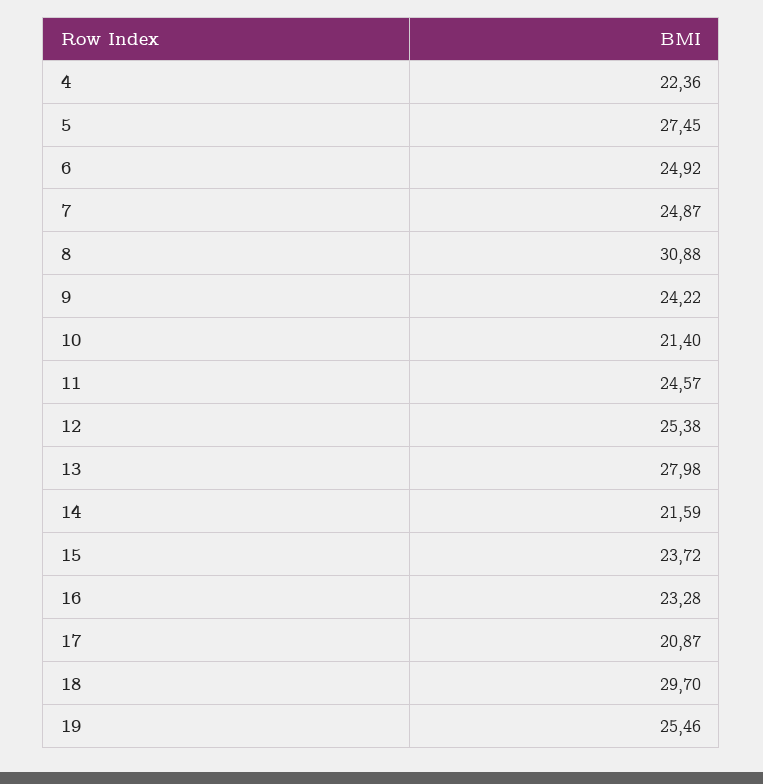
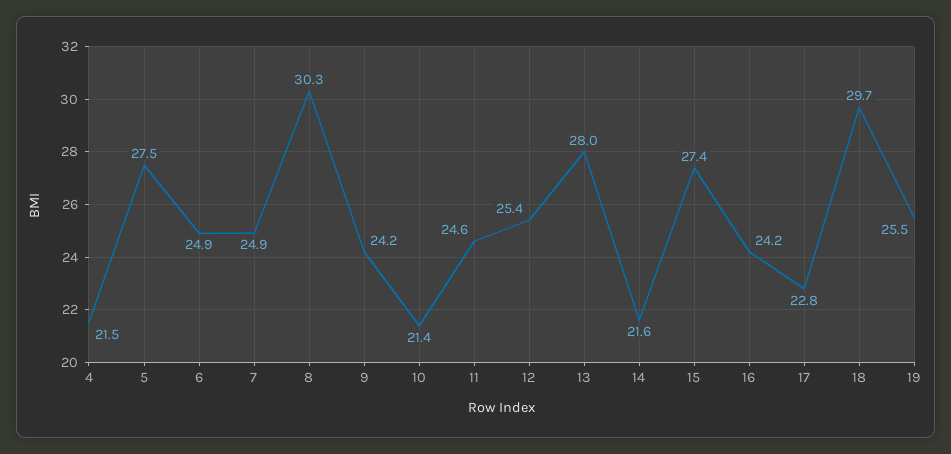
  {
-   "4": 22.36,
+   "4": 21.5,
    "5": 27.45,
    "6": 24.92,
    "7": 24.87,
-   "8": 30.88,
+   "8": 30.3,
    "9": 24.22,
    "10": 21.4,
    "11": 24.57,
    "12": 25.38,
    "13": 27.98,
    "14": 21.59,
-   "15": 23.72,
+   "15": 27.4,
-   "16": 23.28,
+   "16": 24.2,
-   "17": 20.87,
+   "17": 22.8,
    "18": 29.7,
    "19": 25.46
  }

